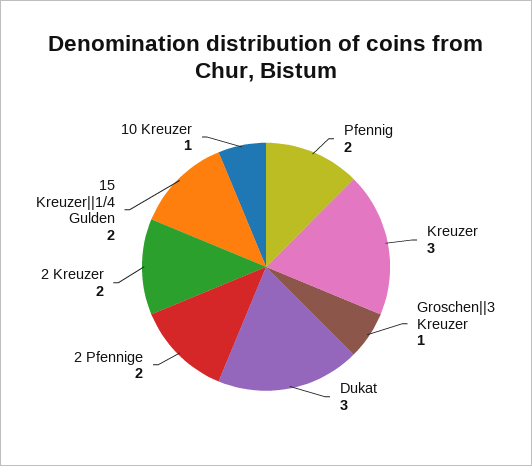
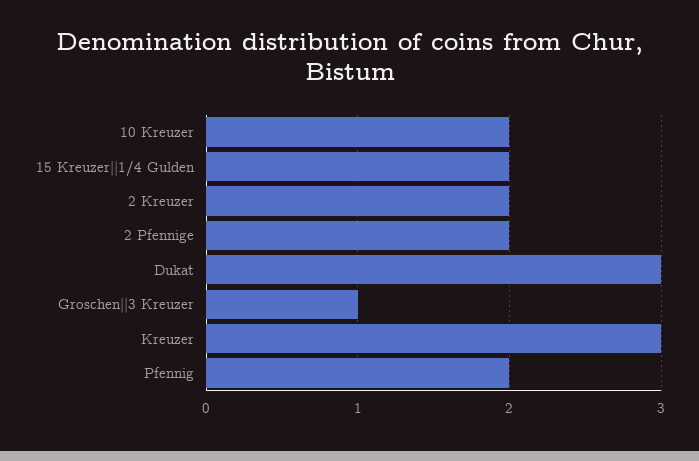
  {
    "Pfennig": 2,
    "Kreuzer": 3,
    "Groschen||3 Kreuzer": 1,
    "Dukat": 3,
    "2 Pfennige": 2,
    "2 Kreuzer": 2,
    "15 Kreuzer||1/4 Gulden": 2,
-   "10 Kreuzer": 1
+   "10 Kreuzer": 2
  }

